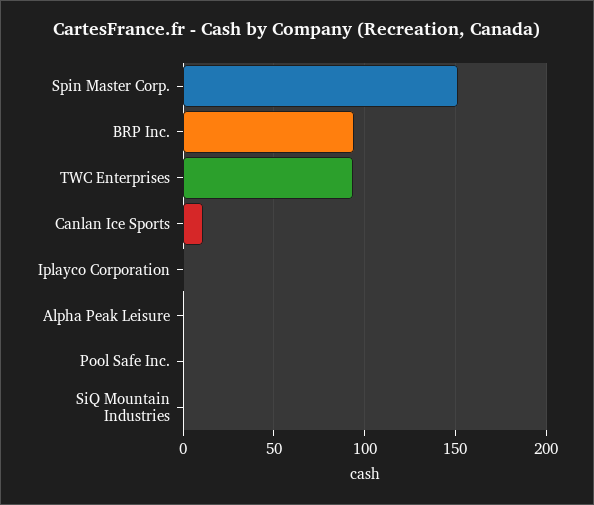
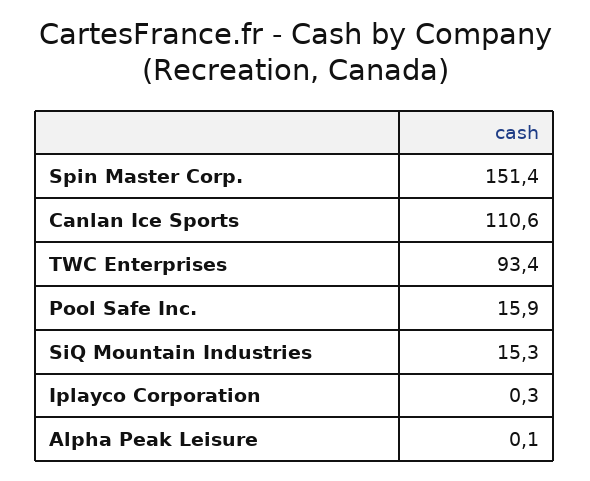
  {
    "Spin Master Corp.": 151.4,
-   "BRP Inc.": 95,
    "TWC Enterprises": 93.4,
-   "Canlan Ice Sports": 10,
+   "Canlan Ice Sports": 110.6,
    "Iplayco Corporation": 0.3,
    "Alpha Peak Leisure": 0.1,
-   "Pool Safe Inc.": 0,
+   "Pool Safe Inc.": 15.9,
-   "SiQ Mountain Industries": 0
+   "SiQ Mountain Industries": 15.3
  }

